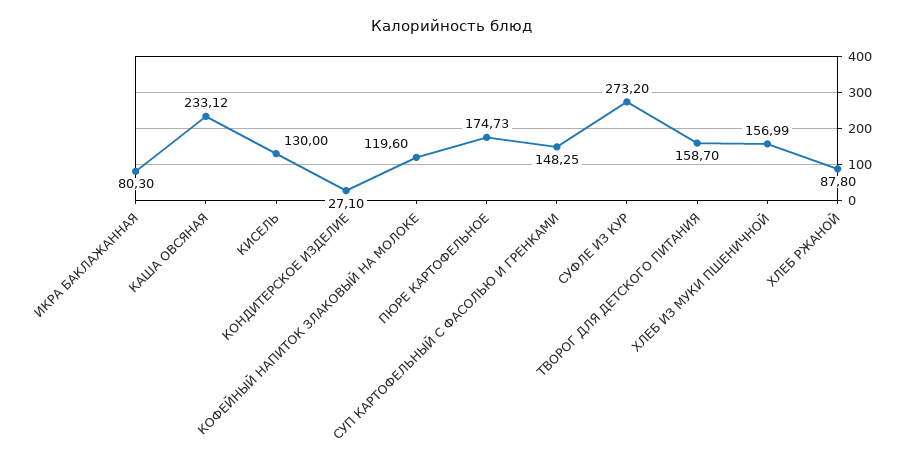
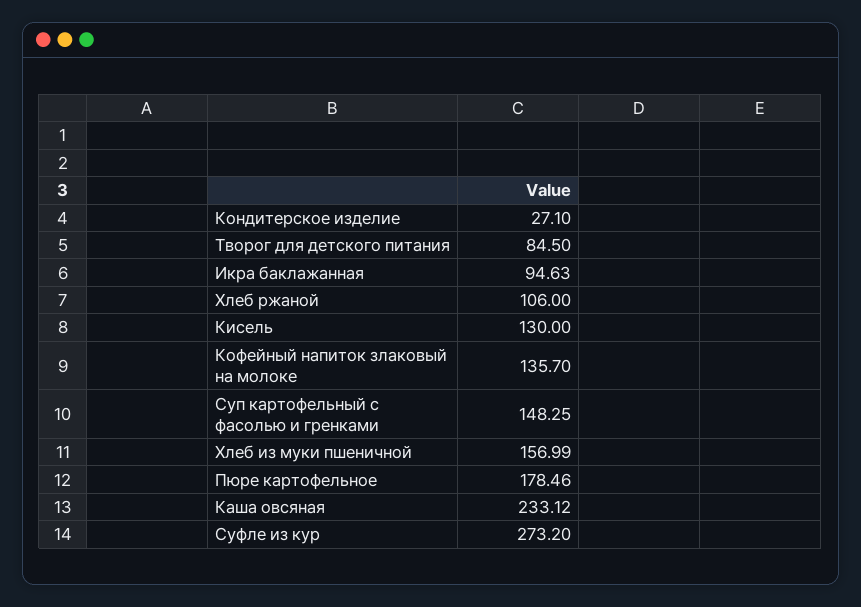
  {
-   "ИКРА БАКЛАЖАННАЯ": 80.3,
+   "ИКРА БАКЛАЖАННАЯ": 94.63,
    "КАША ОВСЯНАЯ": 233.12,
    "КИСЕЛЬ": 130,
    "КОНДИТЕРСКОЕ ИЗДЕЛИЕ": 27.1,
-   "КОФЕЙНЫЙ НАПИТОК ЗЛАКОВЫЙ НА МОЛОКЕ": 119.6,
+   "КОФЕЙНЫЙ НАПИТОК ЗЛАКОВЫЙ НА МОЛОКЕ": 135.7,
-   "ПЮРЕ КАРТОФЕЛЬНОЕ": 174.73,
+   "ПЮРЕ КАРТОФЕЛЬНОЕ": 178.46,
    "СУП КАРТОФЕЛЬНЫЙ С ФАСОЛЬЮ И ГРЕНКАМИ": 148.25,
    "СУФЛЕ ИЗ КУР": 273.2,
-   "ТВОРОГ ДЛЯ ДЕТСКОГО ПИТАНИЯ": 158.7,
+   "ТВОРОГ ДЛЯ ДЕТСКОГО ПИТАНИЯ": 84.5,
    "ХЛЕБ ИЗ МУКИ ПШЕНИЧНОЙ": 156.99,
-   "ХЛЕБ РЖАНОЙ": 87.8
+   "ХЛЕБ РЖАНОЙ": 106
  }

